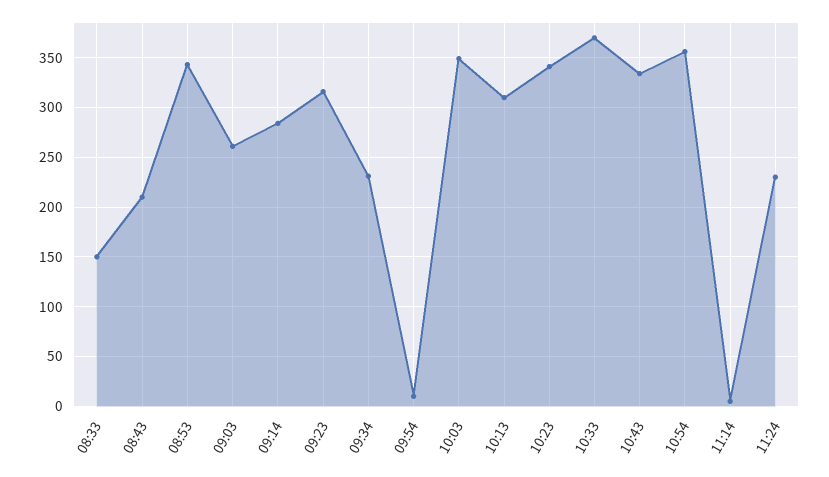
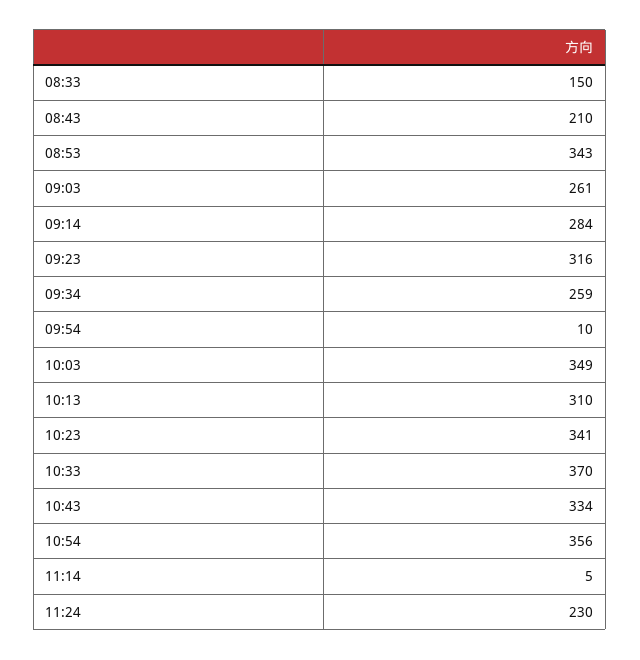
  {
    "08:33": 150,
    "08:43": 210,
    "08:53": 343,
    "09:03": 261,
    "09:14": 284,
    "09:23": 316,
-   "09:34": 230,
+   "09:34": 259,
    "09:54": 10,
    "10:03": 349,
    "10:13": 310,
    "10:23": 341,
    "10:33": 370,
    "10:43": 334,
    "10:54": 356,
    "11:14": 5,
    "11:24": 230
  }

